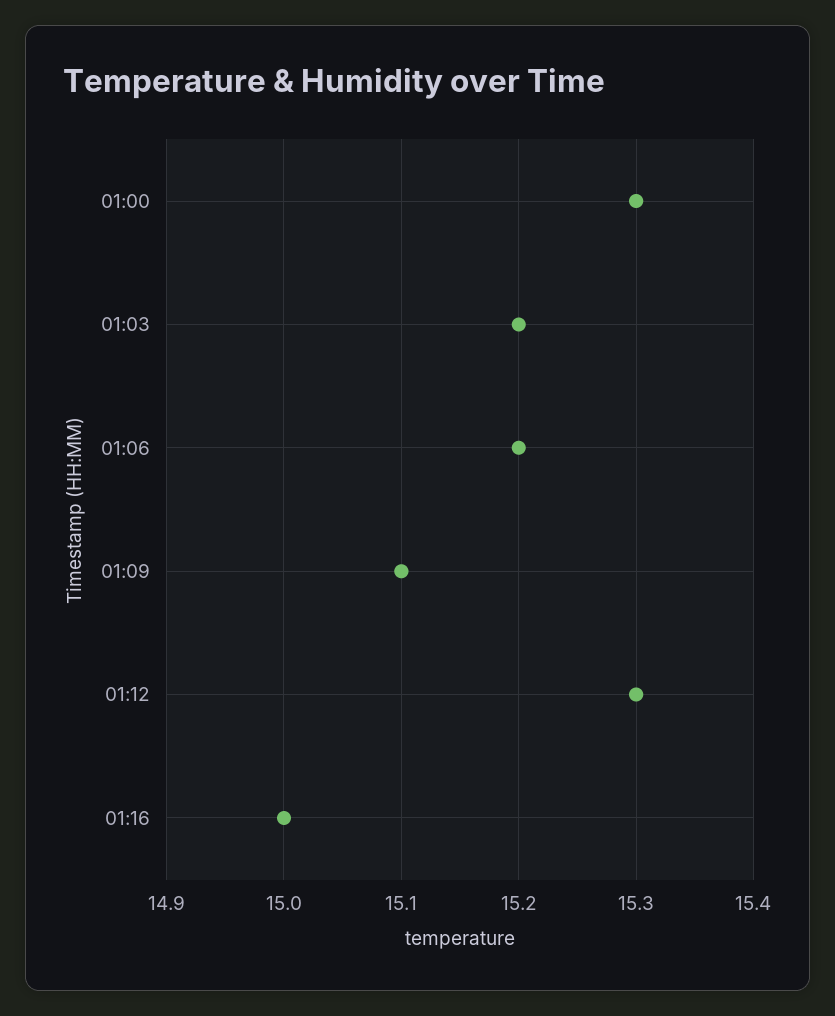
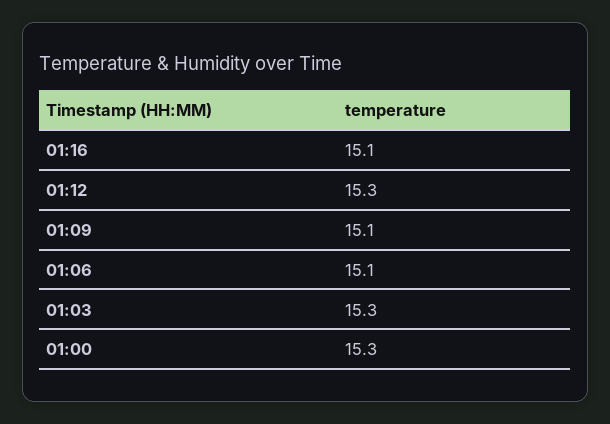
  {
    "01:00": 15.3,
-   "01:03": 15.2,
+   "01:03": 15.3,
-   "01:06": 15.2,
+   "01:06": 15.1,
    "01:09": 15.1,
    "01:12": 15.3,
-   "01:16": 15
+   "01:16": 15.1
  }

